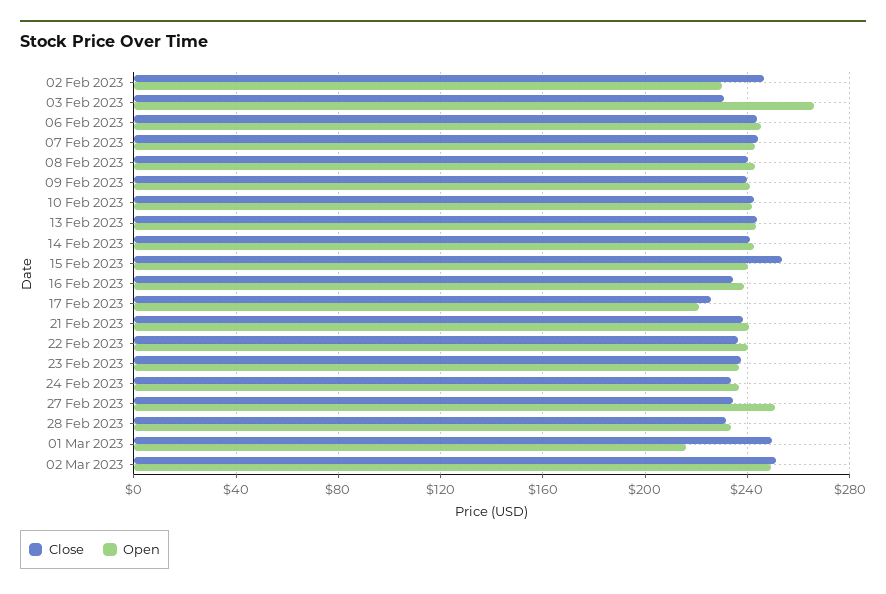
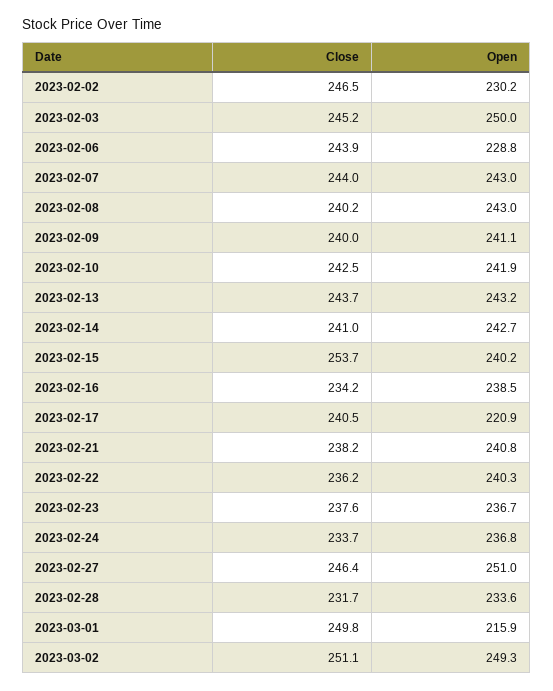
  {
    "Close": {
      "02 Feb 2023": 246.5,
-     "03 Feb 2023": 230,
+     "03 Feb 2023": 245.2,
      "06 Feb 2023": 243.9,
      "07 Feb 2023": 244,
      "08 Feb 2023": 240.2,
      "09 Feb 2023": 240,
      "10 Feb 2023": 242.5,
      "13 Feb 2023": 243.7,
      "14 Feb 2023": 241,
      "15 Feb 2023": 253.7,
      "16 Feb 2023": 234.2,
-     "17 Feb 2023": 225,
+     "17 Feb 2023": 240.5,
      "21 Feb 2023": 238.2,
      "22 Feb 2023": 236.2,
      "23 Feb 2023": 237.6,
      "24 Feb 2023": 233.7,
-     "27 Feb 2023": 235,
+     "27 Feb 2023": 246.4,
      "28 Feb 2023": 231.7,
      "01 Mar 2023": 249.8,
      "02 Mar 2023": 251.1
    },
    "Open": {
      "02 Feb 2023": 230.2,
-     "03 Feb 2023": 265,
+     "03 Feb 2023": 250,
-     "06 Feb 2023": 245,
+     "06 Feb 2023": 228.8,
      "07 Feb 2023": 243,
      "08 Feb 2023": 243,
      "09 Feb 2023": 241.1,
      "10 Feb 2023": 241.9,
      "13 Feb 2023": 243.2,
      "14 Feb 2023": 242.7,
      "15 Feb 2023": 240.2,
      "16 Feb 2023": 238.5,
      "17 Feb 2023": 220.9,
      "21 Feb 2023": 240.8,
      "22 Feb 2023": 240.3,
      "23 Feb 2023": 236.7,
      "24 Feb 2023": 236.8,
      "27 Feb 2023": 251,
      "28 Feb 2023": 233.6,
      "01 Mar 2023": 215.9,
      "02 Mar 2023": 249.3
    }
  }

